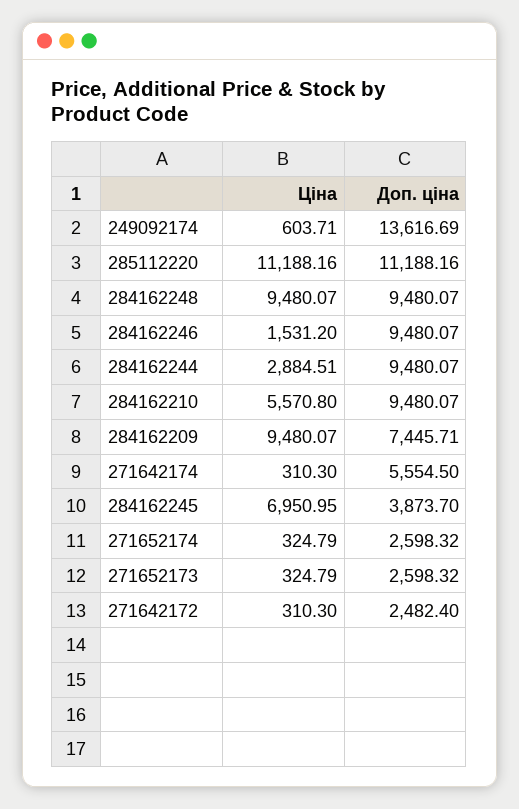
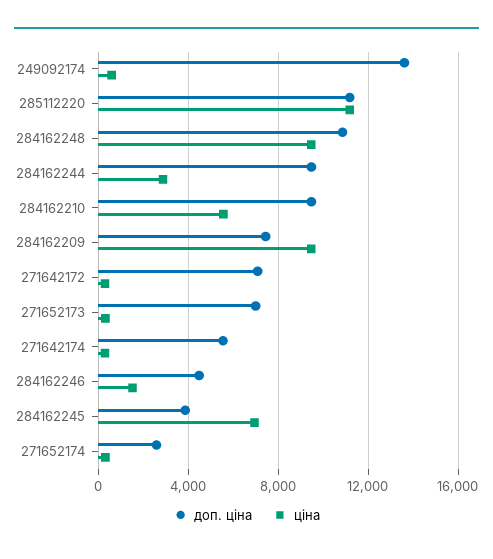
  {
    "Ціна": {
      "249092174": 603.71,
      "285112220": 11188.16,
      "284162248": 9480.07,
      "284162246": 1531.2,
      "284162244": 2884.51,
      "284162210": 5570.8,
      "284162209": 9480.07,
      "271642174": 310.3,
      "284162245": 6950.95,
      "271652174": 324.79,
      "271652173": 324.79,
      "271642172": 310.3
    },
    "Доп. ціна": {
      "249092174": 13616.69,
      "285112220": 11188.16,
-     "284162248": 9480.07,
+     "284162248": 11000,
-     "284162246": 9480.07,
+     "284162246": 4500,
      "284162244": 9480.07,
      "284162210": 9480.07,
      "284162209": 7445.71,
      "271642174": 5554.5,
      "284162245": 3873.7,
      "271652174": 2598.32,
-     "271652173": 2598.32,
+     "271652173": 7000,
-     "271642172": 2482.4
+     "271642172": 7000
    }
  }

